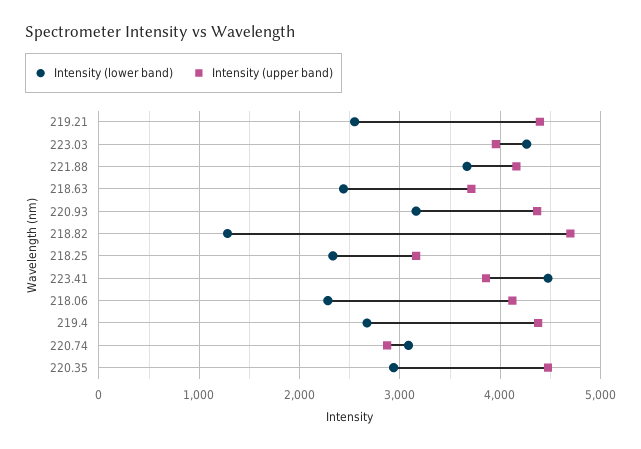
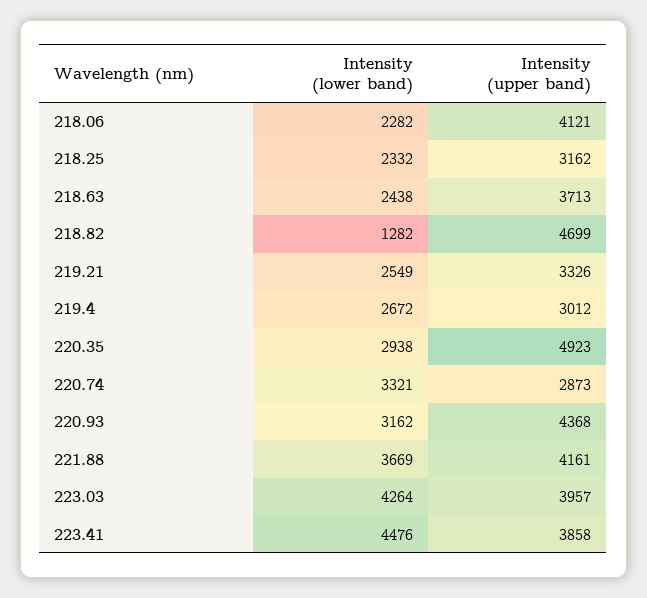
  {
    "Intensity (lower band)": {
      "219.21": 2549,
      "223.03": 4264,
      "221.88": 3669,
      "218.63": 2438,
      "220.93": 3162,
      "218.82": 1282,
      "218.25": 2332,
      "223.41": 4476,
      "218.06": 2282,
      "219.4": 2672,
-     "220.74": 3100,
+     "220.74": 3321,
      "220.35": 2938
    },
    "Intensity (upper band)": {
-     "219.21": 4400,
+     "219.21": 3326,
      "223.03": 3957,
      "221.88": 4161,
      "218.63": 3713,
      "220.93": 4368,
      "218.82": 4699,
      "218.25": 3162,
      "223.41": 3858,
      "218.06": 4121,
-     "219.4": 4400,
+     "219.4": 3012,
      "220.74": 2873,
-     "220.35": 4500
+     "220.35": 4923
    }
  }

